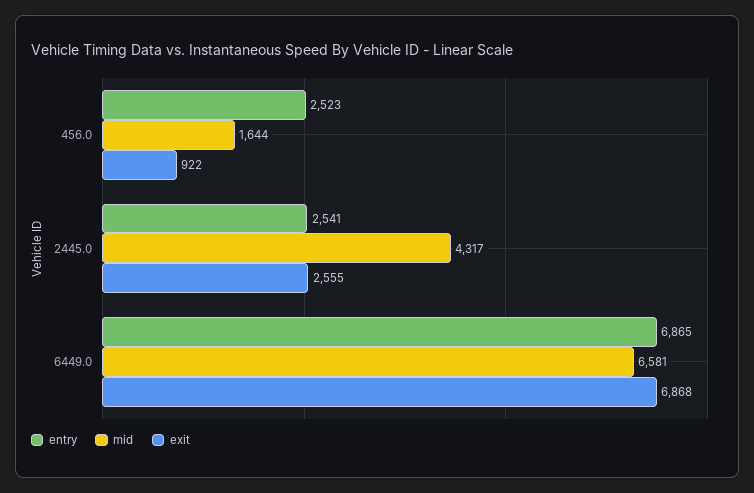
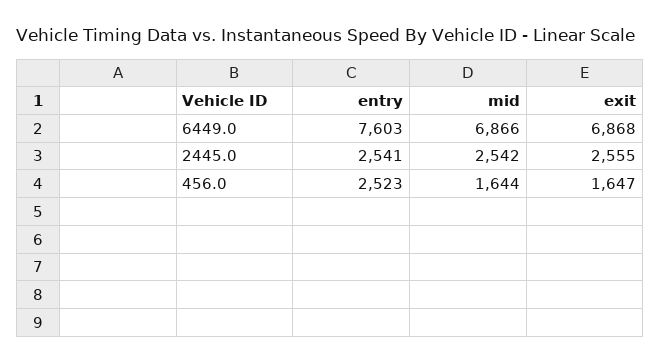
  {
    "entry": {
      "456.0": 2523,
      "2445.0": 2541,
-     "6449.0": 6865
+     "6449.0": 7603
    },
    "mid": {
      "456.0": 1644,
-     "2445.0": 4317,
+     "2445.0": 2542,
-     "6449.0": 6581
+     "6449.0": 6866
    },
    "exit": {
-     "456.0": 922,
+     "456.0": 1647,
      "2445.0": 2555,
      "6449.0": 6868
    }
  }

